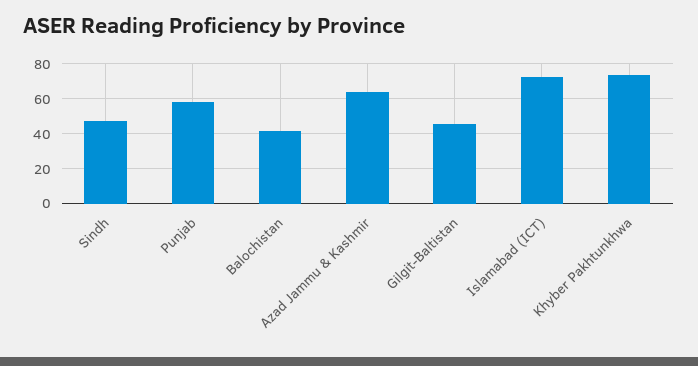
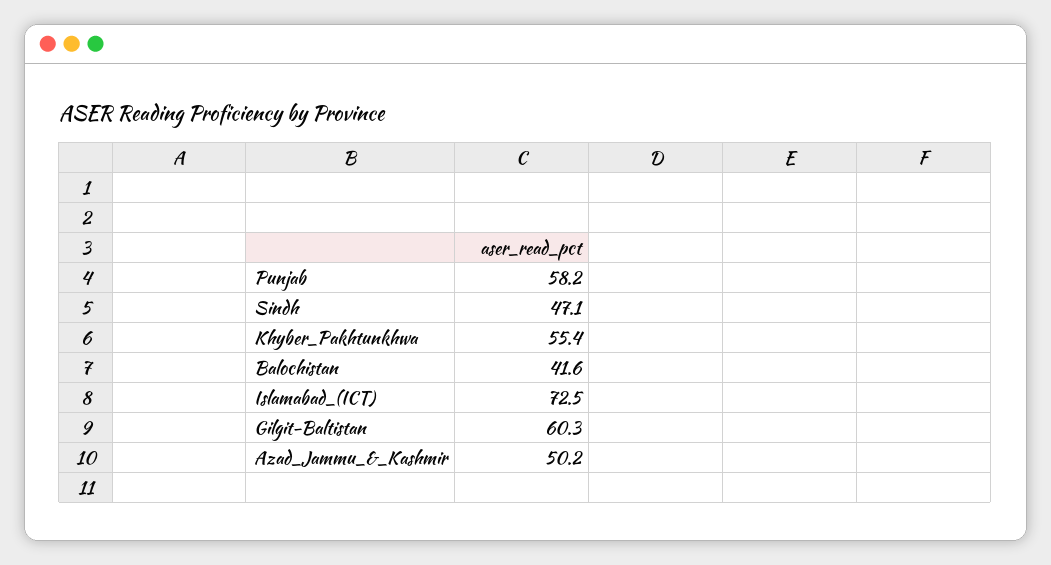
  {
    "Sindh": 47.1,
    "Punjab": 58.2,
    "Balochistan": 41.6,
-   "Azad Jammu & Kashmir": 65,
+   "Azad Jammu & Kashmir": 50.2,
-   "Gilgit-Baltistan": 45,
+   "Gilgit-Baltistan": 60.3,
    "Islamabad (ICT)": 72.5,
-   "Khyber Pakhtunkhwa": 75
+   "Khyber Pakhtunkhwa": 55.4
  }

